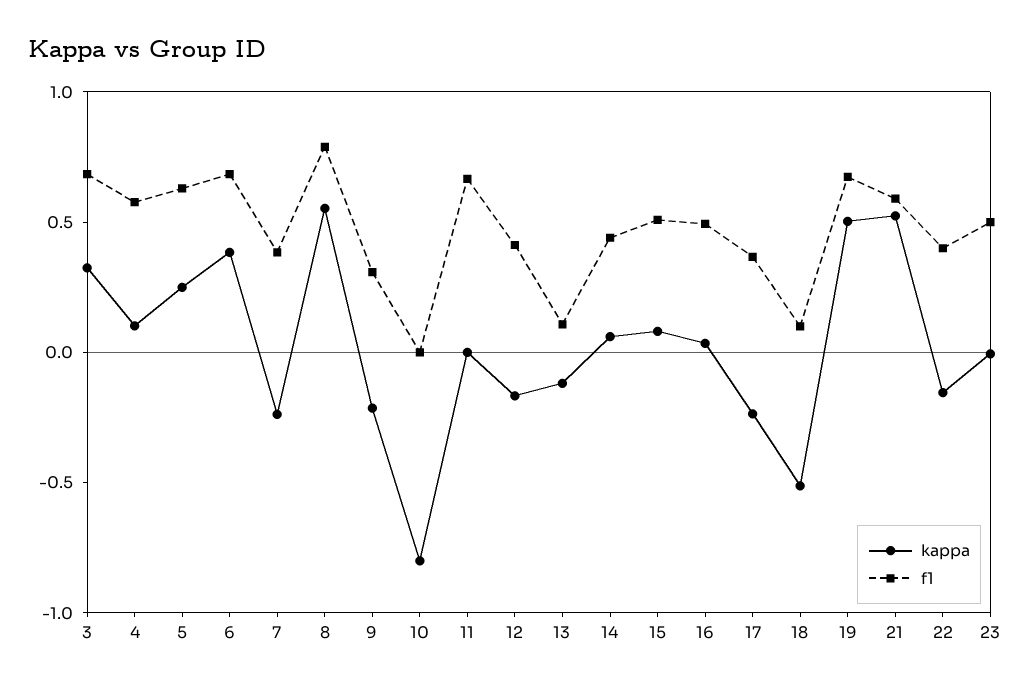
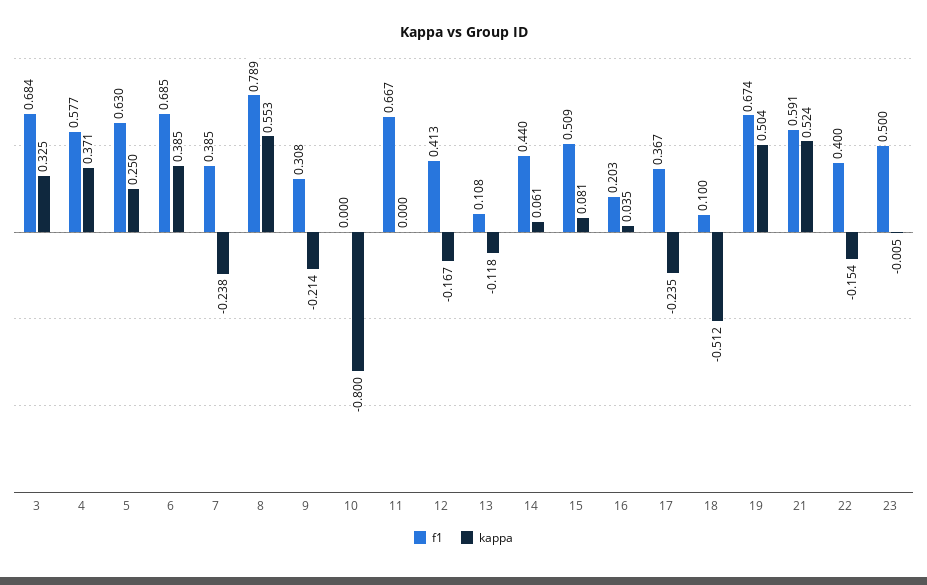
  {
    "kappa": {
      "3": 0.325,
-     "4": 0.1,
+     "4": 0.371,
      "5": 0.25,
      "6": 0.385,
      "7": -0.238,
      "8": 0.553,
      "9": -0.214,
      "10": -0.8,
      "11": 0,
      "12": -0.167,
      "13": -0.118,
      "14": 0.061,
      "15": 0.081,
      "16": 0.035,
      "17": -0.235,
      "18": -0.512,
      "19": 0.504,
      "21": 0.524,
      "22": -0.154,
      "23": -0.005
    },
    "f1": {
      "3": 0.684,
      "4": 0.577,
      "5": 0.63,
      "6": 0.685,
      "7": 0.385,
      "8": 0.789,
      "9": 0.308,
      "10": 0,
      "11": 0.667,
      "12": 0.413,
      "13": 0.108,
      "14": 0.44,
      "15": 0.509,
-     "16": 0.5,
+     "16": 0.203,
      "17": 0.367,
      "18": 0.1,
      "19": 0.674,
      "21": 0.591,
      "22": 0.4,
      "23": 0.5
    }
  }

